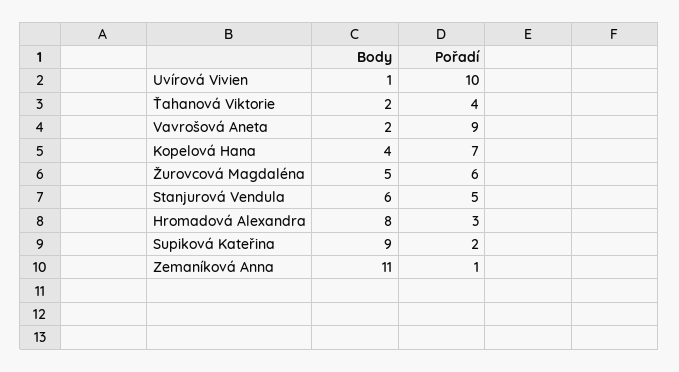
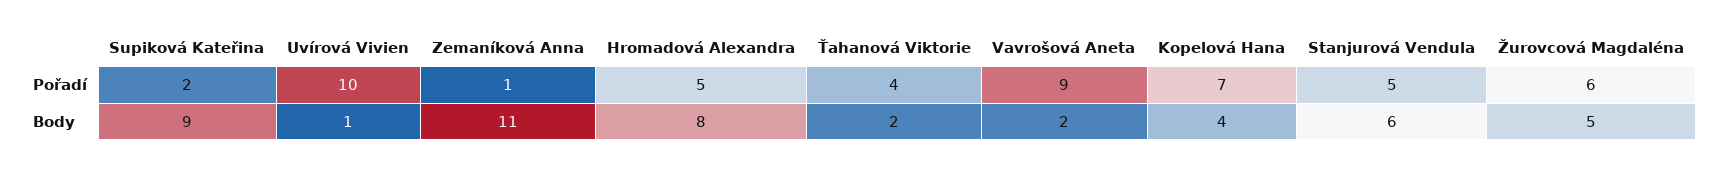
  {
    "Body": {
      "Uvírová Vivien": 1,
      "Ťahanová Viktorie": 2,
      "Vavrošová Aneta": 2,
      "Kopelová Hana": 4,
      "Žurovcová Magdaléna": 5,
      "Stanjurová Vendula": 6,
      "Hromadová Alexandra": 8,
      "Supiková Kateřina": 9,
      "Zemaníková Anna": 11
    },
    "Pořadí": {
      "Uvírová Vivien": 10,
      "Ťahanová Viktorie": 4,
      "Vavrošová Aneta": 9,
      "Kopelová Hana": 7,
      "Žurovcová Magdaléna": 6,
      "Stanjurová Vendula": 5,
-     "Hromadová Alexandra": 3,
+     "Hromadová Alexandra": 5,
      "Supiková Kateřina": 2,
      "Zemaníková Anna": 1
    }
  }

